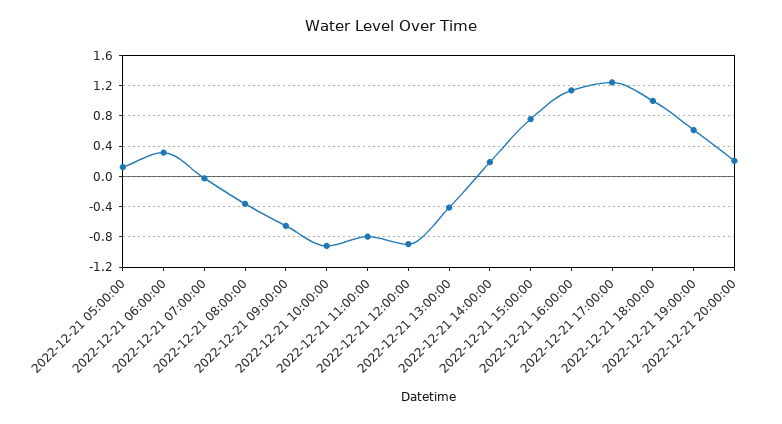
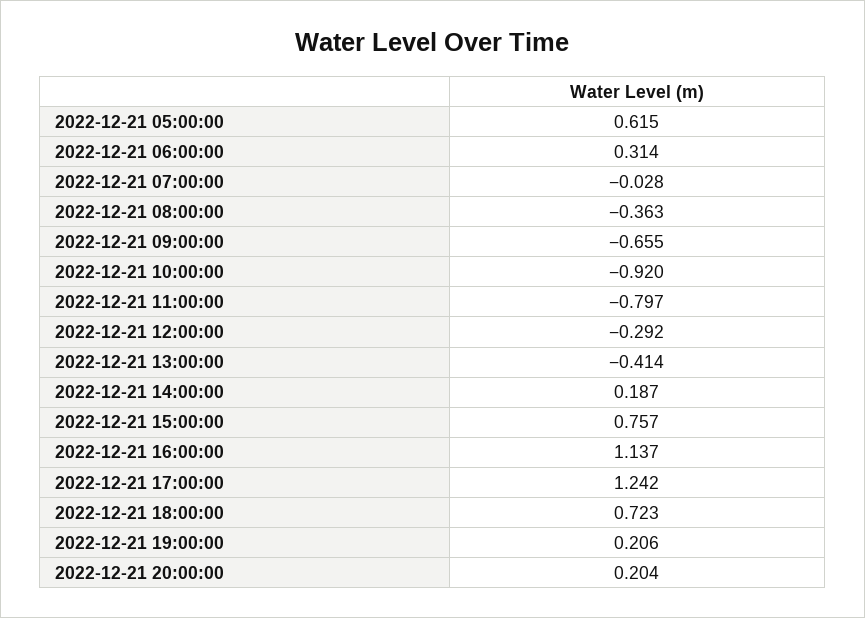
  {
-   "2022-12-21 05:00:00": 0.1,
+   "2022-12-21 05:00:00": 0.615,
    "2022-12-21 06:00:00": 0.314,
    "2022-12-21 07:00:00": -0.028,
    "2022-12-21 08:00:00": -0.363,
    "2022-12-21 09:00:00": -0.655,
    "2022-12-21 10:00:00": -0.92,
    "2022-12-21 11:00:00": -0.797,
-   "2022-12-21 12:00:00": -0.9,
+   "2022-12-21 12:00:00": -0.292,
    "2022-12-21 13:00:00": -0.414,
    "2022-12-21 14:00:00": 0.187,
    "2022-12-21 15:00:00": 0.757,
    "2022-12-21 16:00:00": 1.137,
    "2022-12-21 17:00:00": 1.242,
-   "2022-12-21 18:00:00": 1,
+   "2022-12-21 18:00:00": 0.723,
-   "2022-12-21 19:00:00": 0.6,
+   "2022-12-21 19:00:00": 0.206,
    "2022-12-21 20:00:00": 0.204
  }

